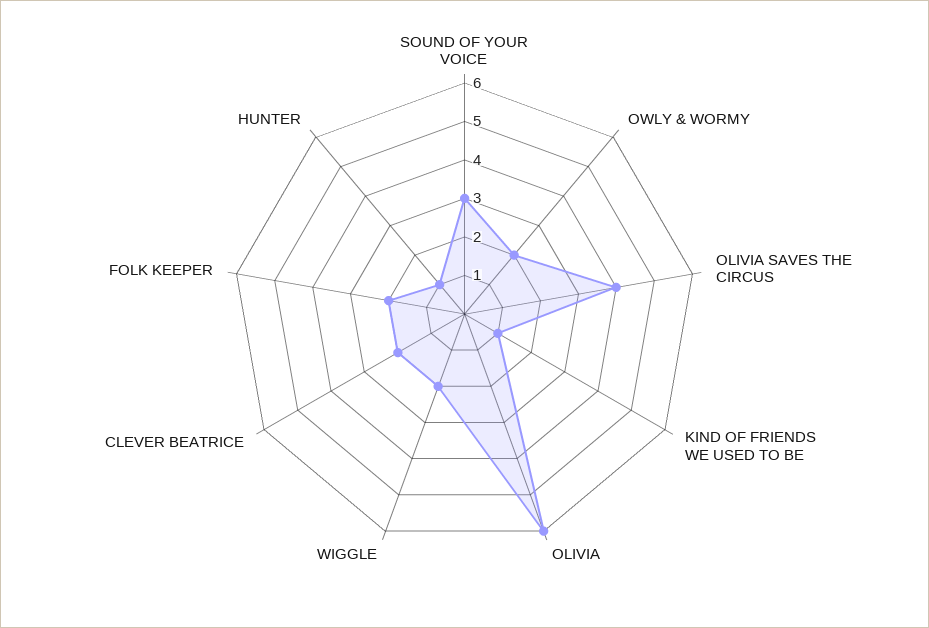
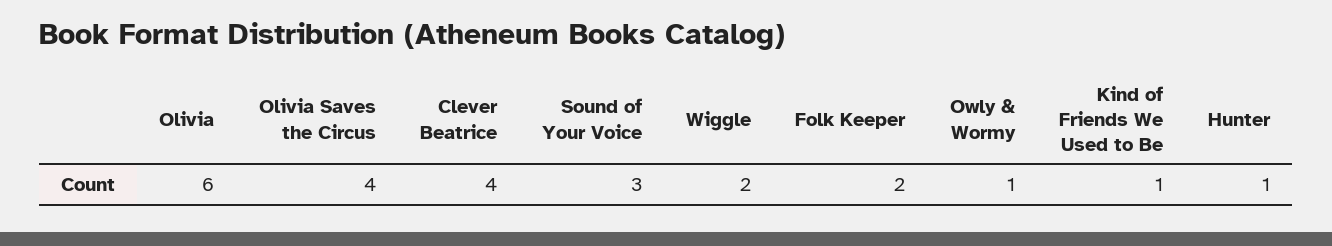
  {
    "SOUND OF YOUR VOICE": 3,
-   "OWLY & WORMY": 2,
+   "OWLY & WORMY": 1,
    "OLIVIA SAVES THE CIRCUS": 4,
    "KIND OF FRIENDS WE USED TO BE": 1,
    "OLIVIA": 6,
    "WIGGLE": 2,
-   "CLEVER BEATRICE": 2,
+   "CLEVER BEATRICE": 4,
    "FOLK KEEPER": 2,
    "HUNTER": 1
  }

